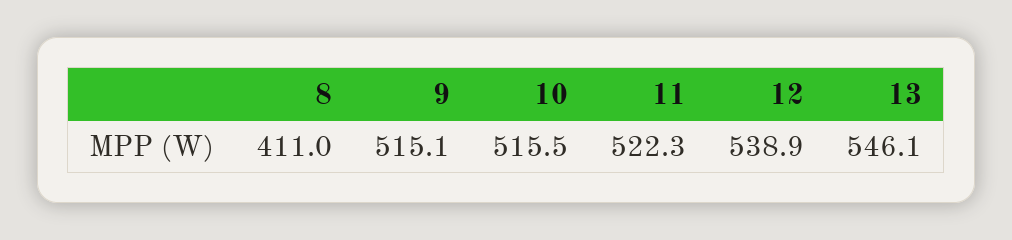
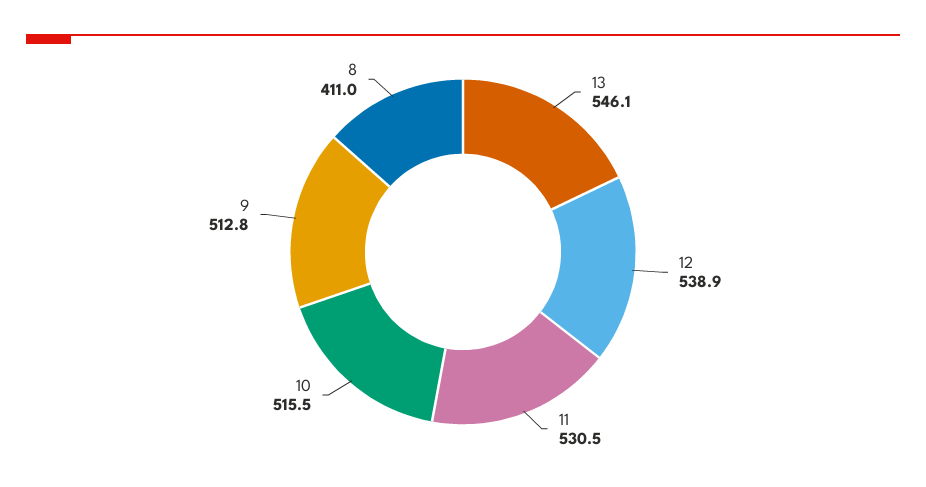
  {
    "8": 411,
-   "9": 515.1,
+   "9": 512.8,
    "10": 515.5,
-   "11": 522.3,
+   "11": 530.5,
    "12": 538.9,
    "13": 546.1
  }

